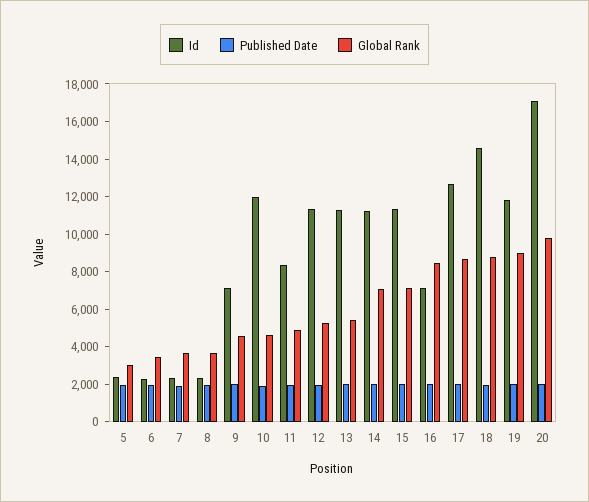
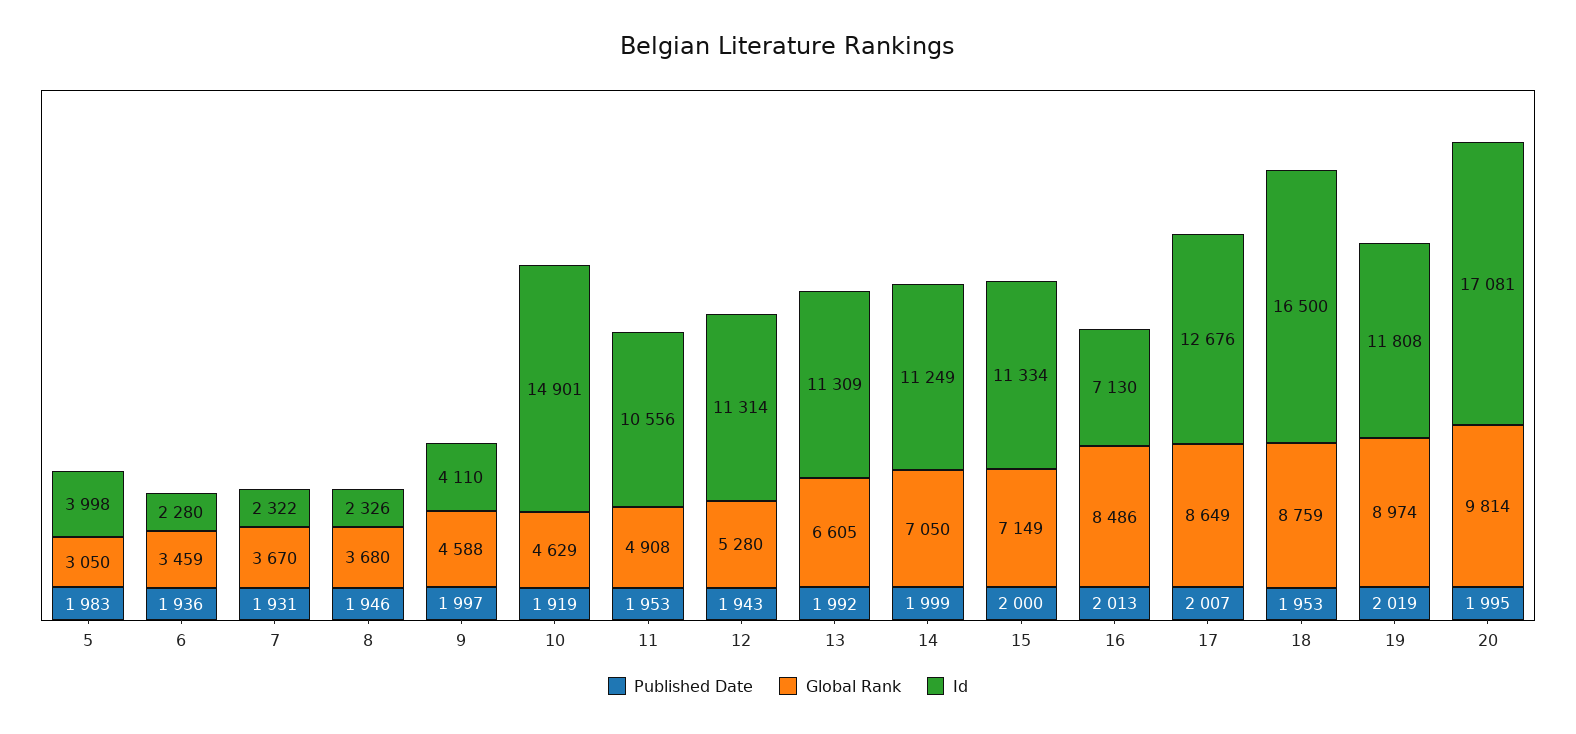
  {
    "Id": {
-     "5": 2500,
+     "5": 3998,
      "6": 2280,
      "7": 2322,
      "8": 2326,
-     "9": 7000,
+     "9": 4110,
-     "10": 12000,
+     "10": 14901,
-     "11": 8500,
+     "11": 10556,
      "12": 11314,
      "13": 11309,
      "14": 11249,
      "15": 11334,
      "16": 7130,
      "17": 12676,
-     "18": 14500,
+     "18": 16500,
      "19": 11808,
      "20": 17081
    },
    "Published Date": {
      "5": 1983,
      "6": 1936,
      "7": 1931,
      "8": 1946,
      "9": 1997,
      "10": 1919,
      "11": 1953,
      "12": 1943,
      "13": 1992,
      "14": 1999,
      "15": 2000,
      "16": 2013,
      "17": 2007,
      "18": 1953,
      "19": 2019,
      "20": 1995
    },
    "Global Rank": {
      "5": 3050,
      "6": 3459,
      "7": 3670,
      "8": 3680,
      "9": 4588,
      "10": 4629,
      "11": 4908,
      "12": 5280,
-     "13": 5500,
+     "13": 6605,
      "14": 7050,
      "15": 7149,
      "16": 8486,
      "17": 8649,
      "18": 8759,
      "19": 8974,
      "20": 9814
    }
  }

